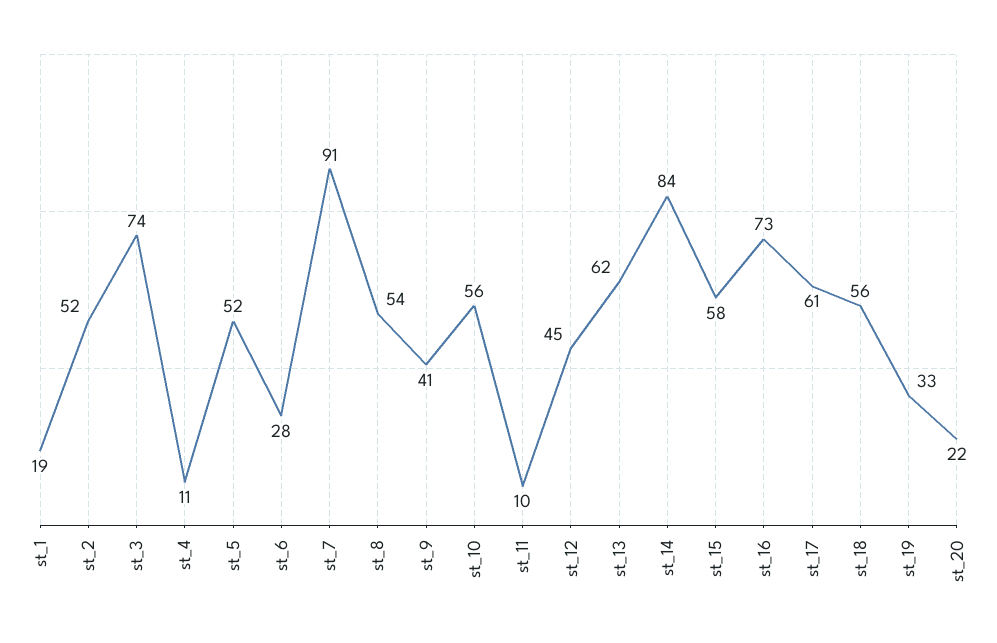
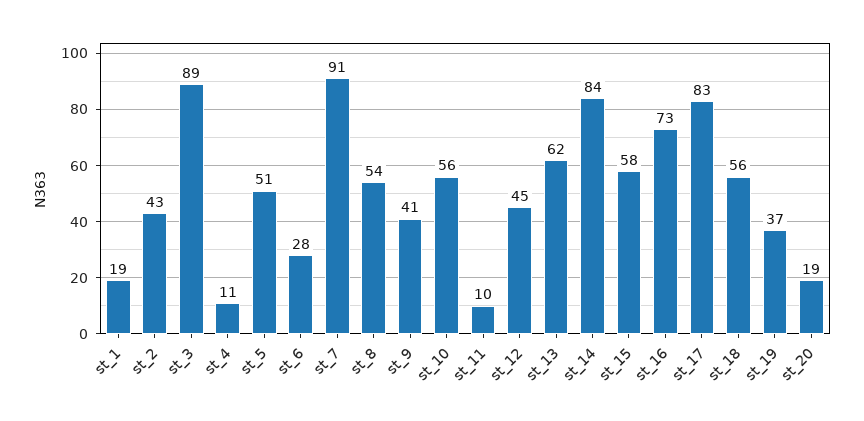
  {
    "st_1": 19,
-   "st_2": 52,
+   "st_2": 43,
-   "st_3": 74,
+   "st_3": 89,
    "st_4": 11,
-   "st_5": 52,
+   "st_5": 51,
    "st_6": 28,
    "st_7": 91,
    "st_8": 54,
    "st_9": 41,
    "st_10": 56,
    "st_11": 10,
    "st_12": 45,
    "st_13": 62,
    "st_14": 84,
    "st_15": 58,
    "st_16": 73,
-   "st_17": 61,
+   "st_17": 83,
    "st_18": 56,
-   "st_19": 33,
+   "st_19": 37,
-   "st_20": 22
+   "st_20": 19
  }

